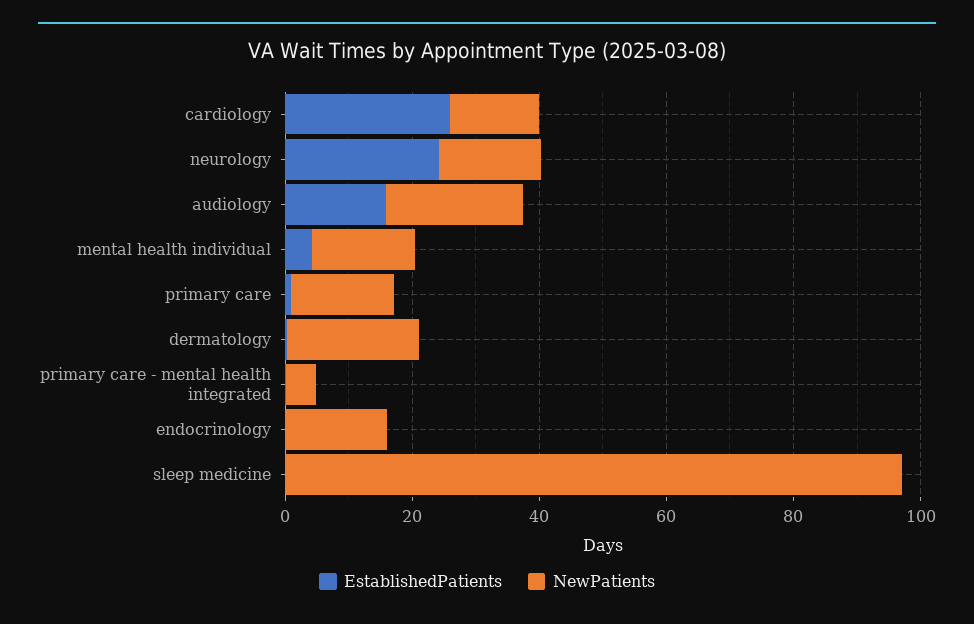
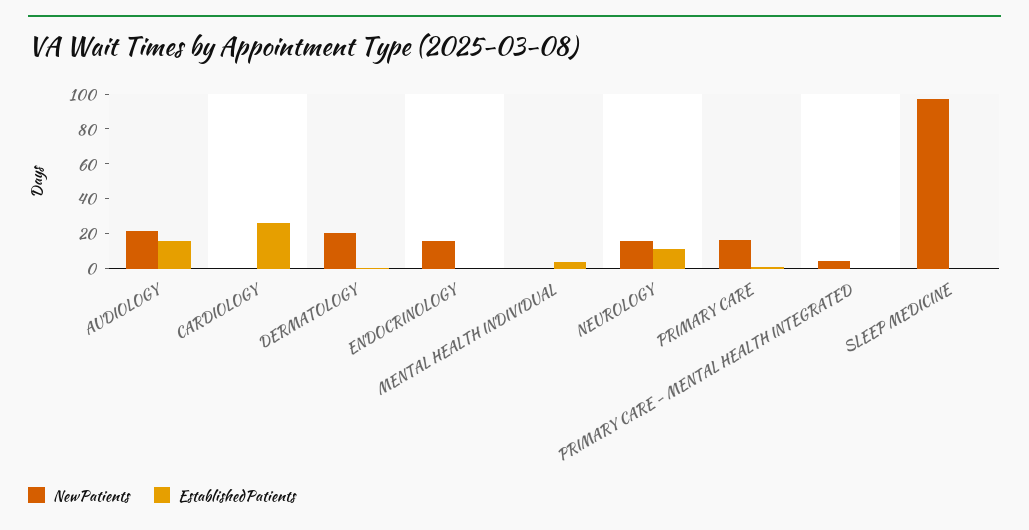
  {
    "EstablishedPatients": {
      "cardiology": 25,
-     "neurology": 25,
+     "neurology": 10,
      "audiology": 15,
      "mental health individual": 5,
      "primary care": 0,
      "dermatology": 0,
      "primary care - mental health integrated": 0,
      "endocrinology": 0,
      "sleep medicine": 0
    },
    "NewPatients": {
-     "cardiology": 15,
+     "cardiology": 0,
      "neurology": 15,
      "audiology": 20,
-     "mental health individual": 15,
+     "mental health individual": 0,
      "primary care": 15,
      "dermatology": 20,
      "primary care - mental health integrated": 5,
      "endocrinology": 15,
      "sleep medicine": 95
    }
  }

